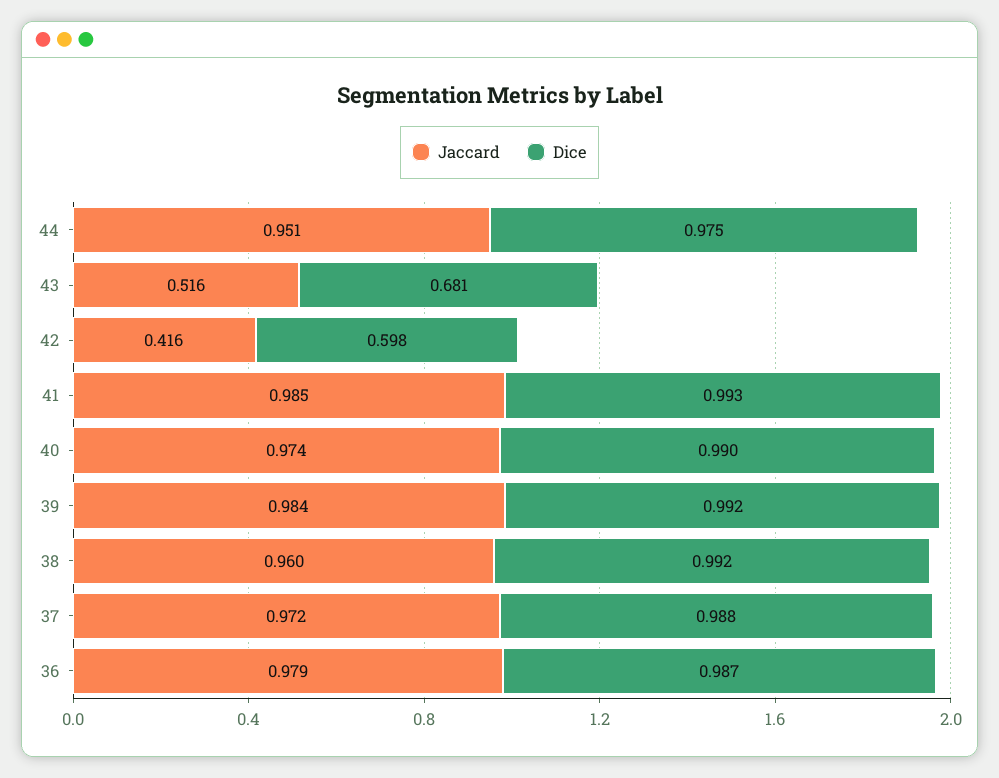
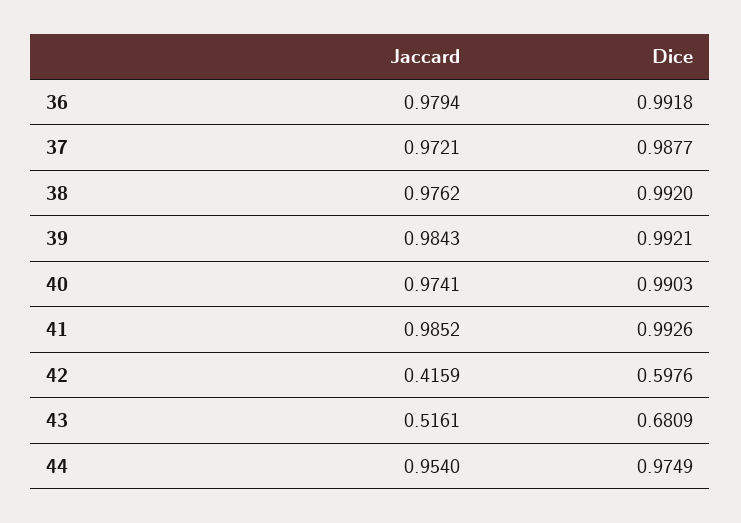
  {
    "Jaccard": {
-     "44": 0.951,
+     "44": 0.954,
      "43": 0.5161,
      "42": 0.4159,
      "41": 0.9852,
      "40": 0.9741,
      "39": 0.9843,
-     "38": 0.96,
+     "38": 0.9762,
      "37": 0.9721,
      "36": 0.9794
    },
    "Dice": {
      "44": 0.9749,
      "43": 0.6809,
      "42": 0.5976,
      "41": 0.9926,
      "40": 0.9903,
      "39": 0.9921,
      "38": 0.992,
      "37": 0.9877,
-     "36": 0.987
+     "36": 0.9918
    }
  }

